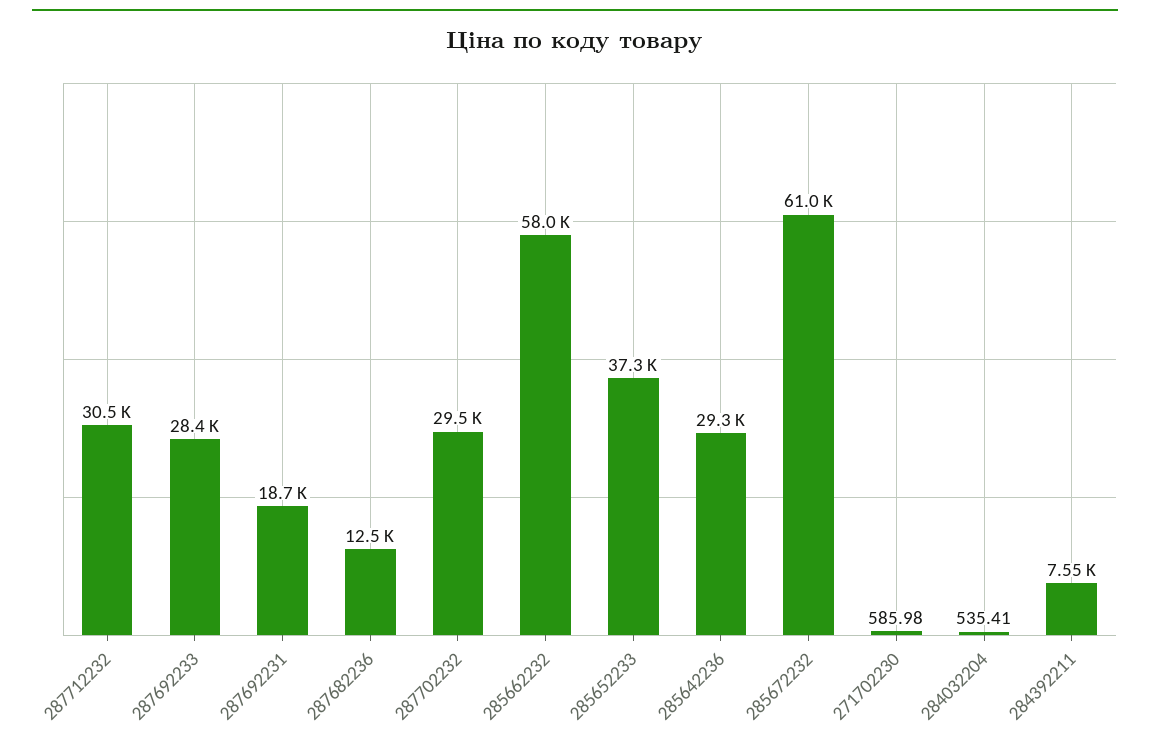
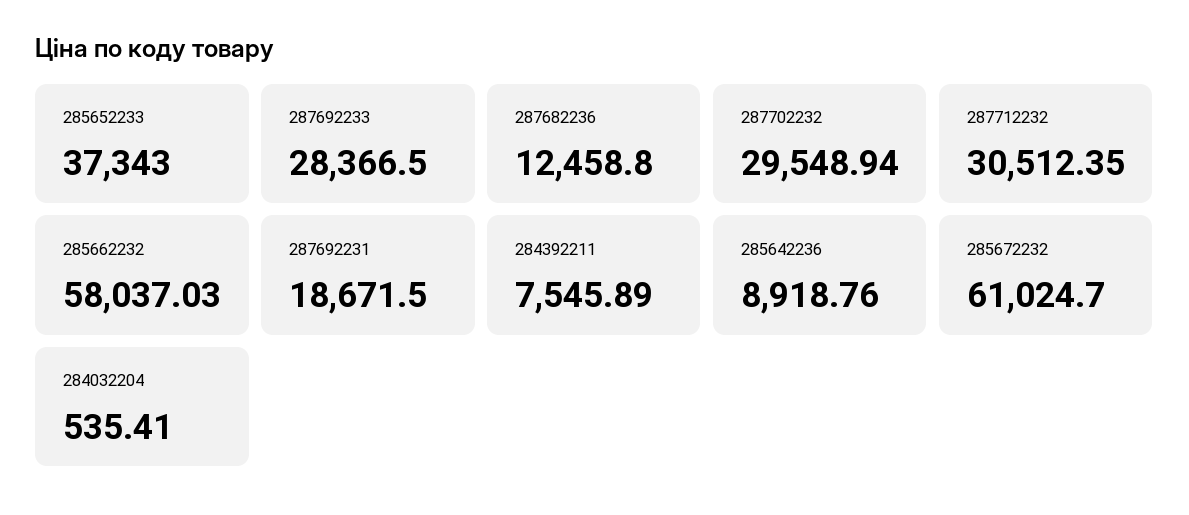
  {
    "287712232": 30512.35,
    "287692233": 28366.5,
    "287692231": 18671.5,
    "287682236": 12458.8,
    "287702232": 29548.94,
    "285662232": 58037.03,
    "285652233": 37343,
-   "285642236": 29300,
+   "285642236": 8918.76,
    "285672232": 61024.7,
-   "271702230": 585.98,
    "284032204": 535.41,
    "284392211": 7545.89
  }

